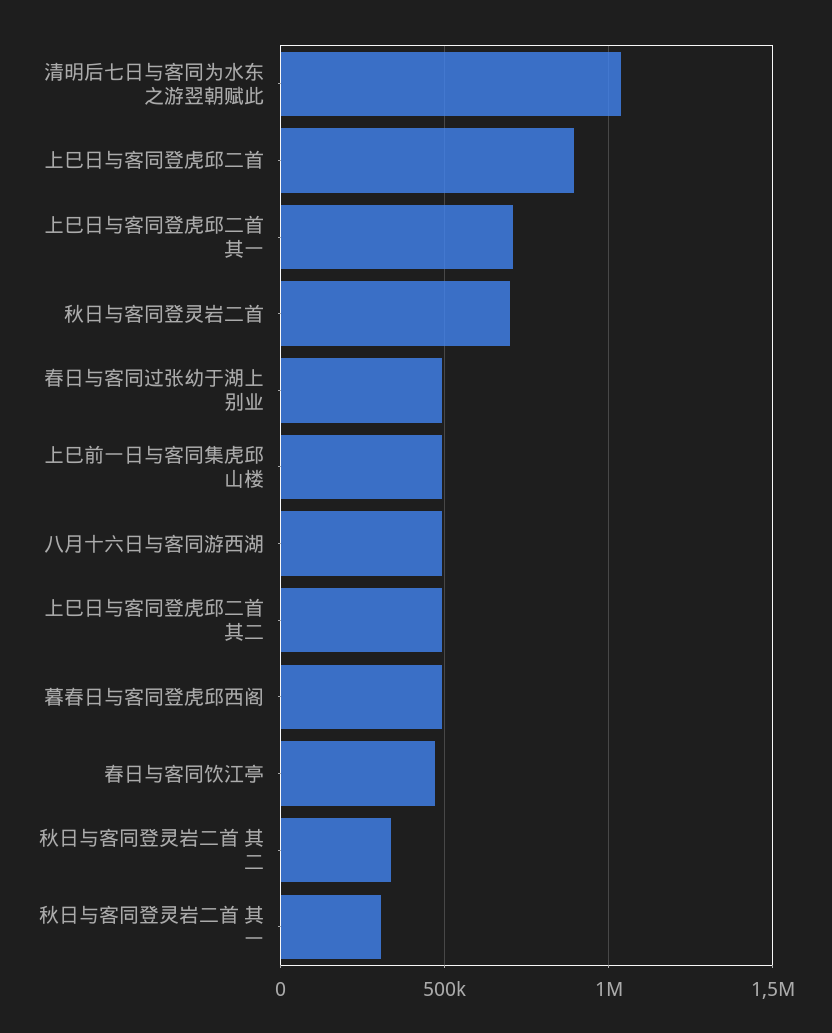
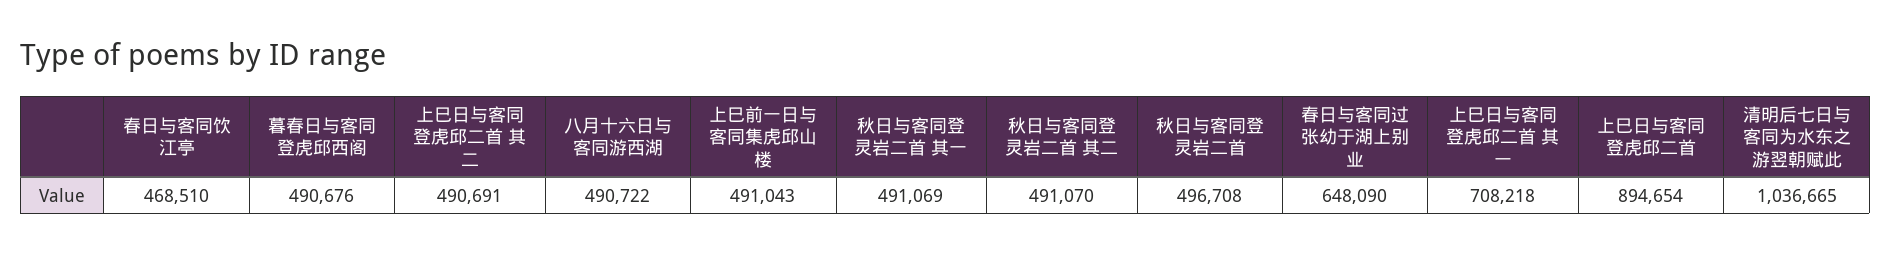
  {
    "清明后七日与客同为水东之游翌朝赋此": 1036665,
    "上巳日与客同登虎邱二首": 894654,
    "上巳日与客同登虎邱二首 其一": 708218,
-   "秋日与客同登灵岩二首": 700000,
+   "秋日与客同登灵岩二首": 496708,
-   "春日与客同过张幼于湖上别业": 500000,
+   "春日与客同过张幼于湖上别业": 648090,
    "上巳前一日与客同集虎邱山楼": 491043,
    "八月十六日与客同游西湖": 490722,
    "上巳日与客同登虎邱二首 其二": 490691,
    "暮春日与客同登虎邱西阁": 490676,
    "春日与客同饮江亭": 468510,
-   "秋日与客同登灵岩二首 其二": 350000,
+   "秋日与客同登灵岩二首 其二": 491070,
-   "秋日与客同登灵岩二首 其一": 300000
+   "秋日与客同登灵岩二首 其一": 491069
  }

